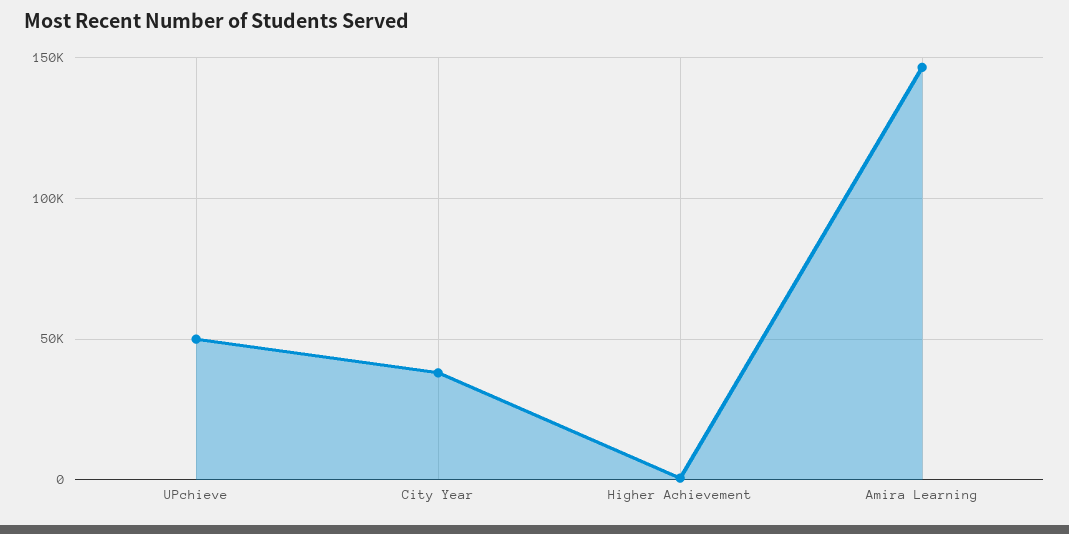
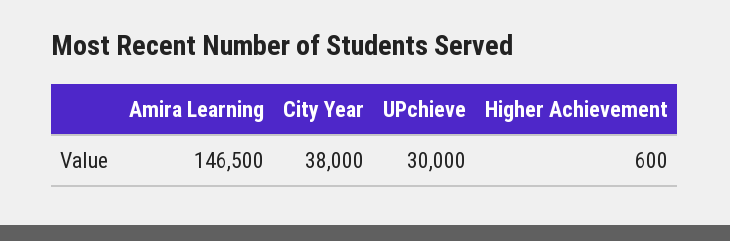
  {
-   "UPchieve": 50000,
+   "UPchieve": 30000,
    "City Year": 38000,
    "Higher Achievement": 600,
    "Amira Learning": 146500
  }

